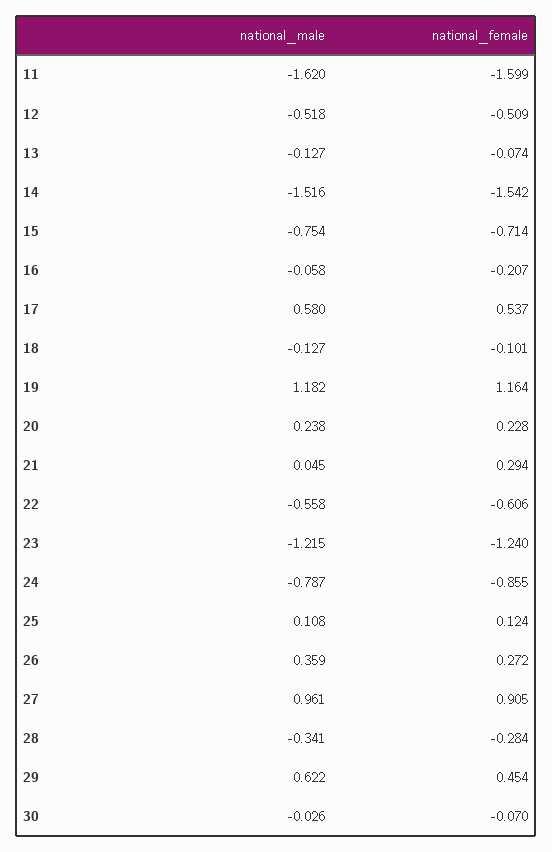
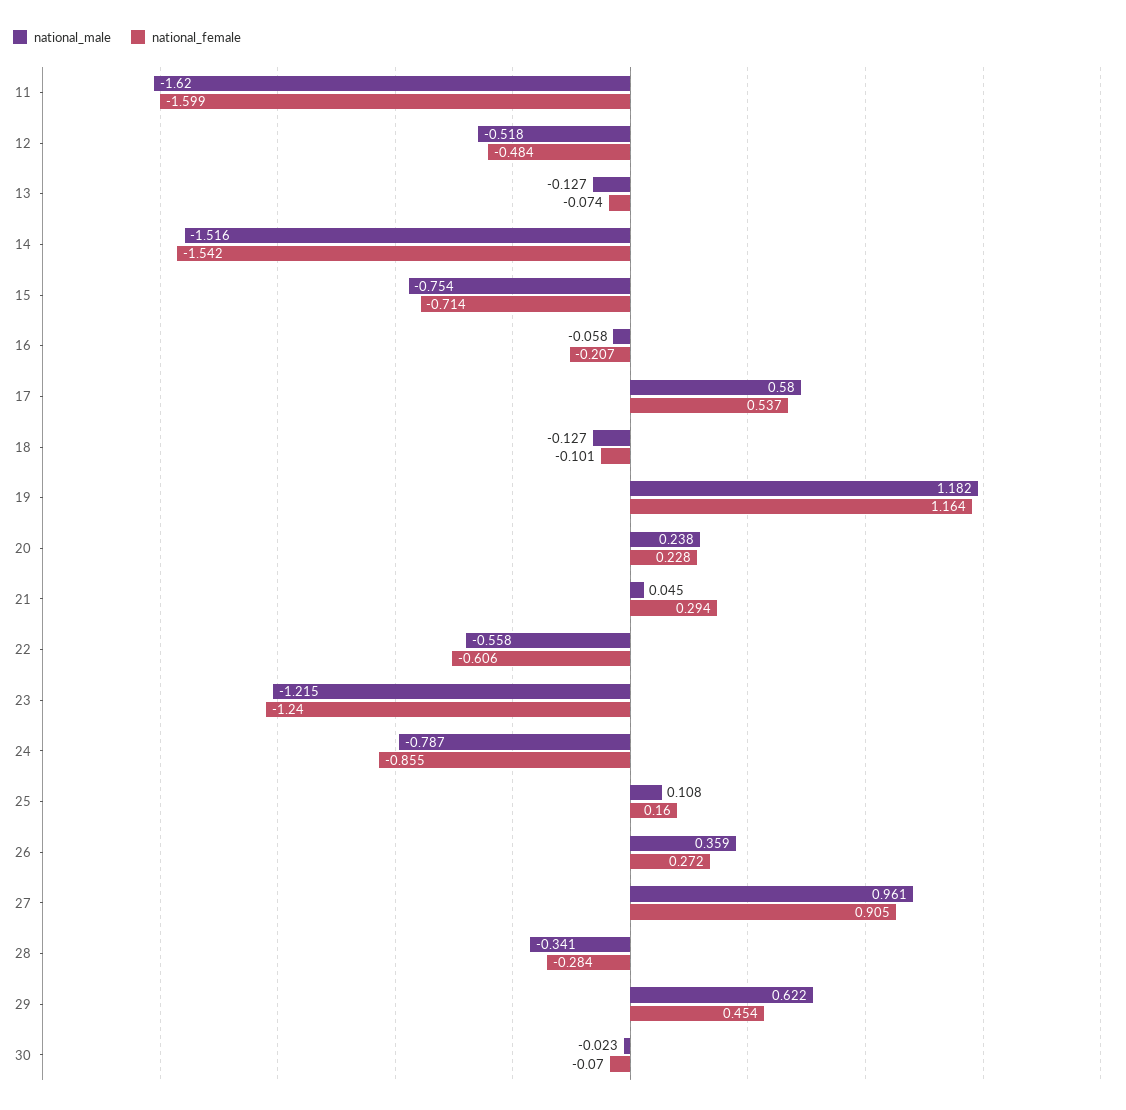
  {
    "national_male": {
      "11": -1.62,
      "12": -0.518,
      "13": -0.127,
      "14": -1.516,
      "15": -0.754,
      "16": -0.058,
      "17": 0.58,
      "18": -0.127,
      "19": 1.182,
      "20": 0.238,
      "21": 0.045,
      "22": -0.558,
      "23": -1.215,
      "24": -0.787,
      "25": 0.108,
      "26": 0.359,
      "27": 0.961,
      "28": -0.341,
      "29": 0.622,
-     "30": -0.026
+     "30": -0.023
    },
    "national_female": {
      "11": -1.599,
-     "12": -0.509,
+     "12": -0.484,
      "13": -0.074,
      "14": -1.542,
      "15": -0.714,
      "16": -0.207,
      "17": 0.537,
      "18": -0.101,
      "19": 1.164,
      "20": 0.228,
      "21": 0.294,
      "22": -0.606,
      "23": -1.24,
      "24": -0.855,
-     "25": 0.124,
+     "25": 0.16,
      "26": 0.272,
      "27": 0.905,
      "28": -0.284,
      "29": 0.454,
      "30": -0.07
    }
  }

